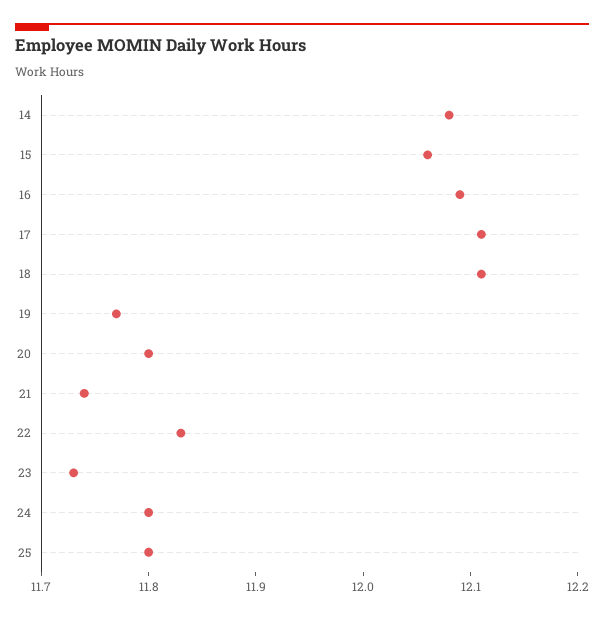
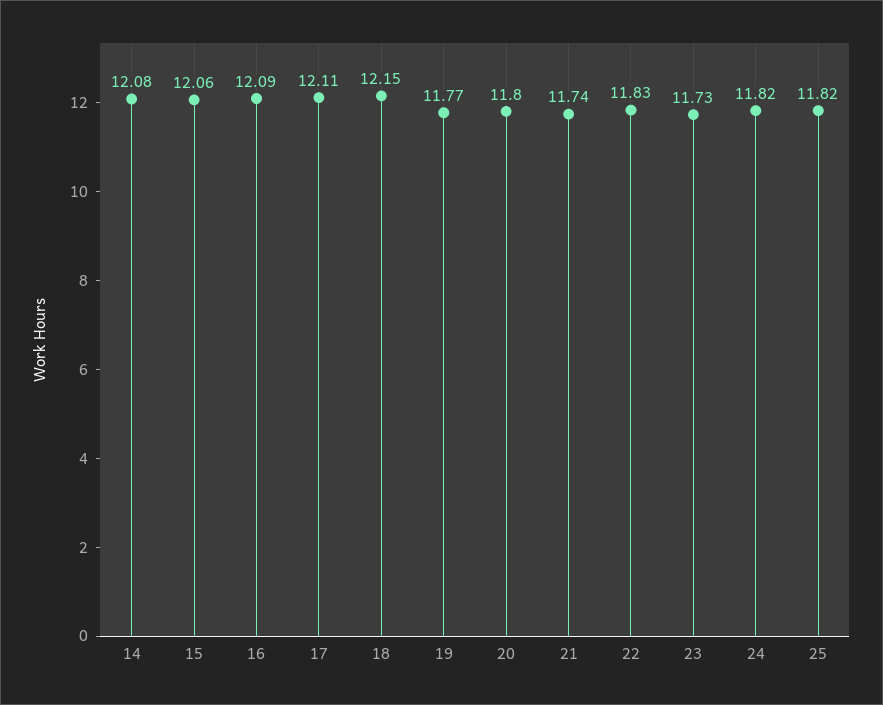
  {
    "14": 12.08,
    "15": 12.06,
    "16": 12.09,
    "17": 12.11,
-   "18": 12.11,
+   "18": 12.15,
    "19": 11.77,
    "20": 11.8,
    "21": 11.74,
    "22": 11.83,
    "23": 11.73,
-   "24": 11.8,
+   "24": 11.82,
-   "25": 11.8
+   "25": 11.82
  }

